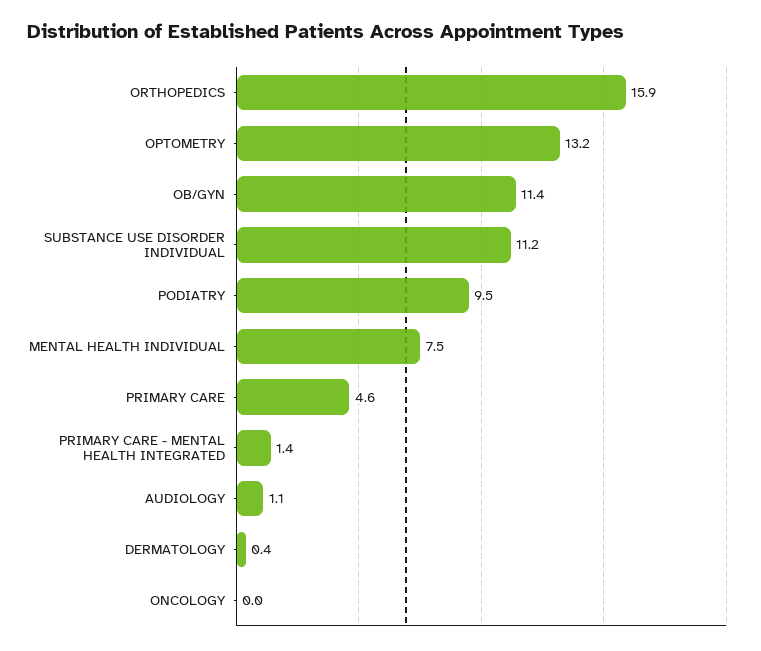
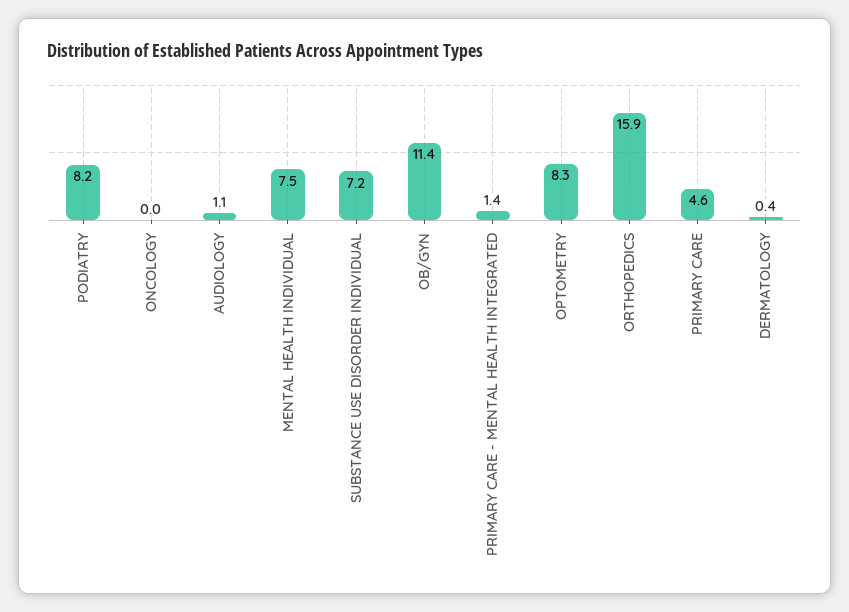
  {
    "ORTHOPEDICS": 15.9,
-   "OPTOMETRY": 13.2,
+   "OPTOMETRY": 8.3,
    "OB/GYN": 11.4,
-   "SUBSTANCE USE DISORDER INDIVIDUAL": 11.2,
+   "SUBSTANCE USE DISORDER INDIVIDUAL": 7.2,
-   "PODIATRY": 9.5,
+   "PODIATRY": 8.2,
    "MENTAL HEALTH INDIVIDUAL": 7.5,
    "PRIMARY CARE": 4.6,
    "PRIMARY CARE - MENTAL HEALTH INTEGRATED": 1.4,
    "AUDIOLOGY": 1.1,
    "DERMATOLOGY": 0.4,
    "ONCOLOGY": 0
  }

